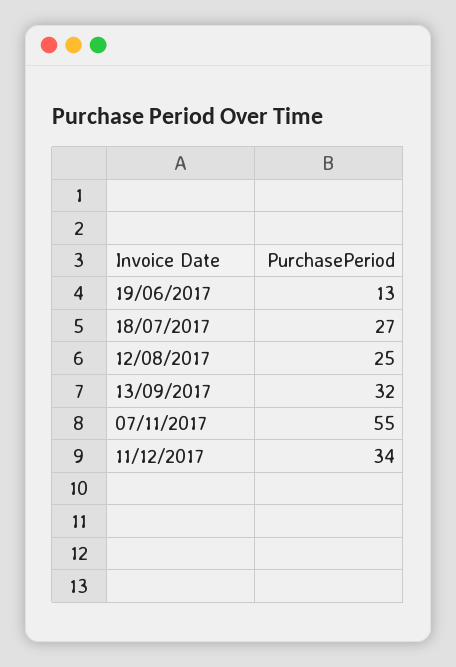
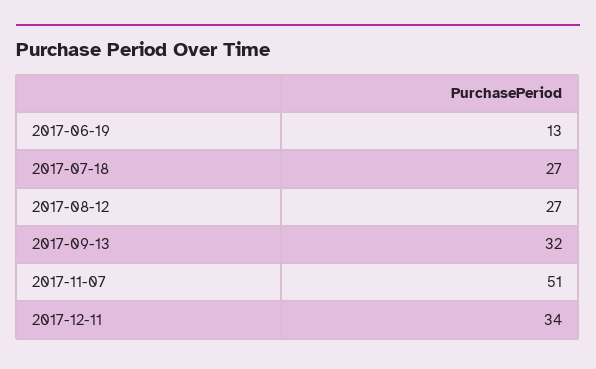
  {
    "19/06/2017": 13,
    "18/07/2017": 27,
-   "12/08/2017": 25,
+   "12/08/2017": 27,
    "13/09/2017": 32,
-   "07/11/2017": 55,
+   "07/11/2017": 51,
    "11/12/2017": 34
  }

